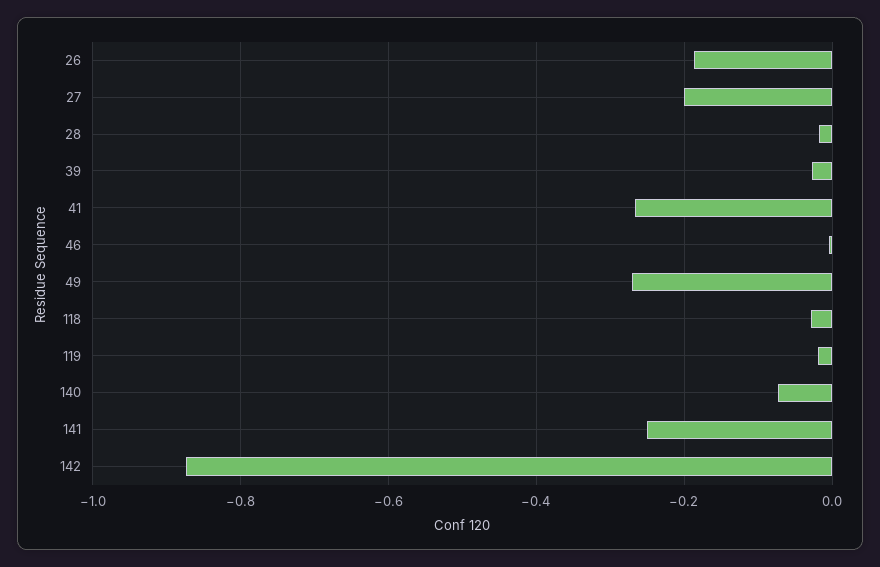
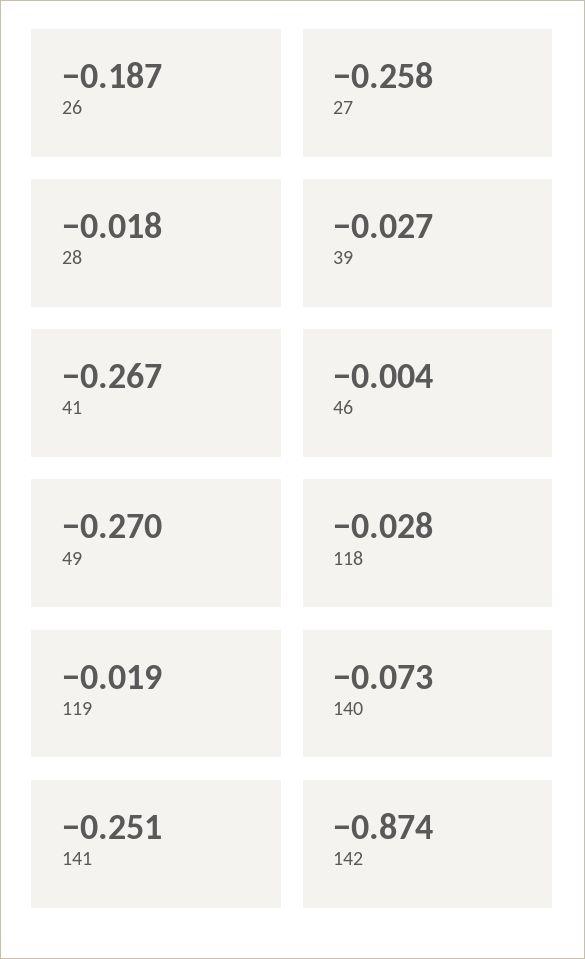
  {
    "26": -0.187,
-   "27": -0.2,
+   "27": -0.258,
    "28": -0.018,
    "39": -0.027,
    "41": -0.267,
    "46": -0.004,
    "49": -0.27,
    "118": -0.028,
    "119": -0.019,
    "140": -0.073,
    "141": -0.251,
    "142": -0.874
  }

